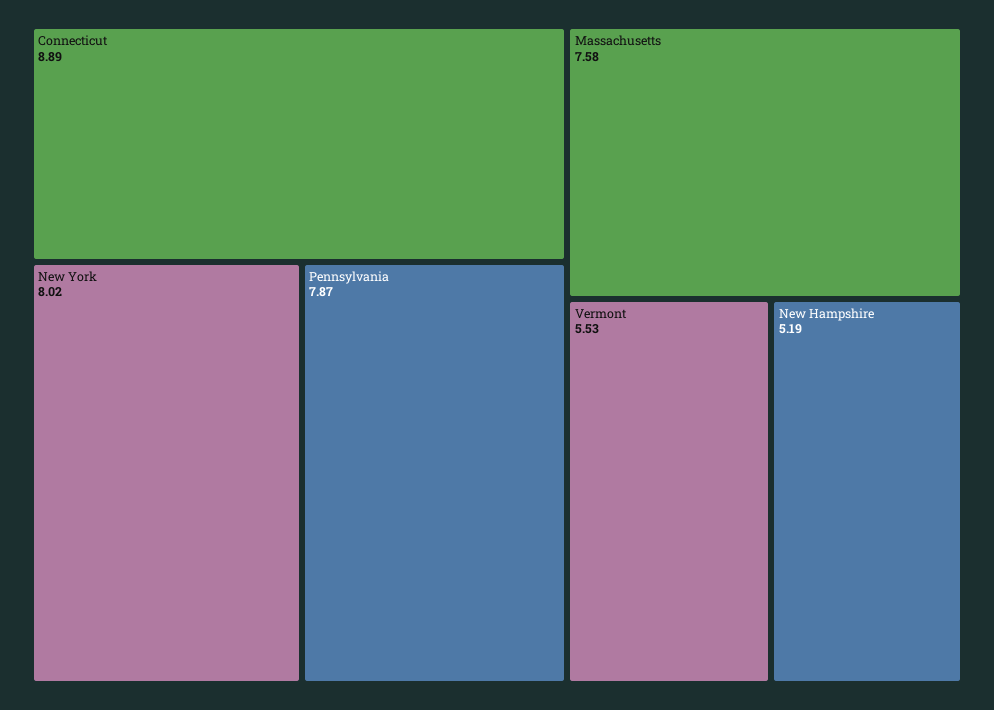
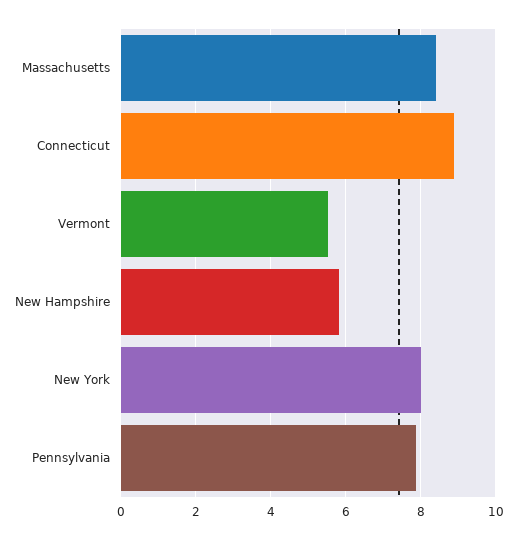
  {
    "Connecticut": 8.89,
    "New York": 8.02,
    "Pennsylvania": 7.87,
-   "Massachusetts": 7.58,
+   "Massachusetts": 8.4,
    "Vermont": 5.53,
-   "New Hampshire": 5.19
+   "New Hampshire": 5.8
  }

